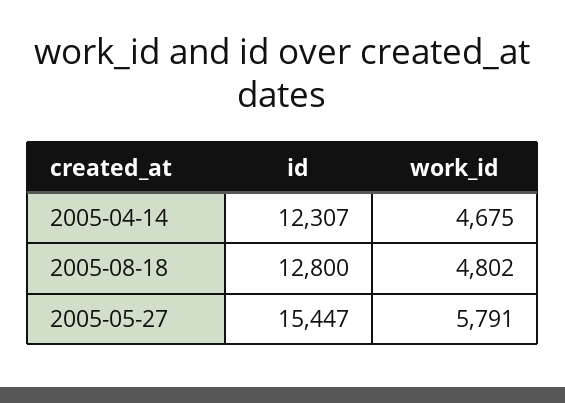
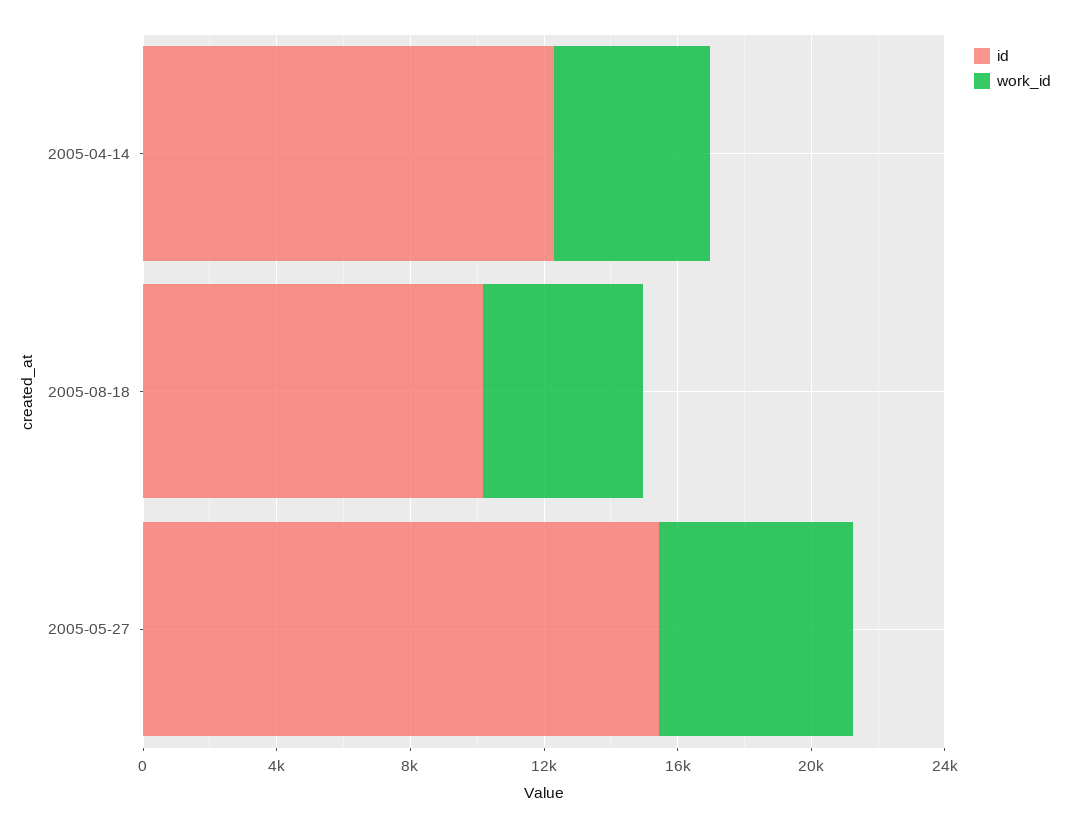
  {
    "id": {
      "2005-04-14": 12307,
-     "2005-08-18": 12800,
+     "2005-08-18": 10000,
      "2005-05-27": 15447
    },
    "work_id": {
      "2005-04-14": 4675,
      "2005-08-18": 4802,
      "2005-05-27": 5791
    }
  }

